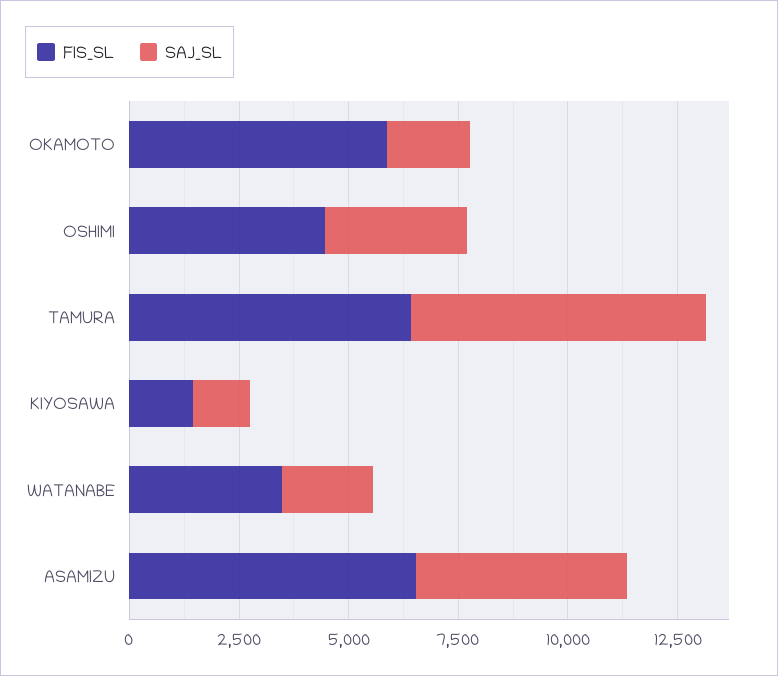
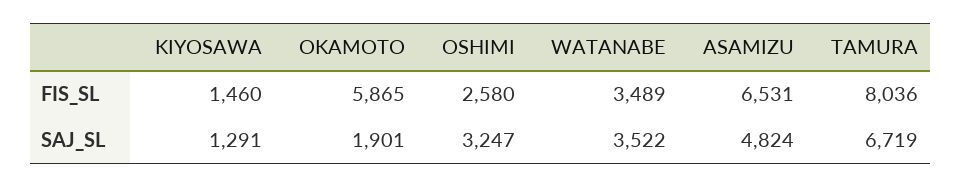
  {
    "FIS_SL": {
      "OKAMOTO": 5865,
-     "OSHIMI": 4500,
+     "OSHIMI": 2580,
-     "TAMURA": 6500,
+     "TAMURA": 8036,
      "KIYOSAWA": 1460,
      "WATANABE": 3489,
      "ASAMIZU": 6531
    },
    "SAJ_SL": {
      "OKAMOTO": 1901,
      "OSHIMI": 3247,
      "TAMURA": 6719,
      "KIYOSAWA": 1291,
-     "WATANABE": 2000,
+     "WATANABE": 3522,
      "ASAMIZU": 4824
    }
  }

